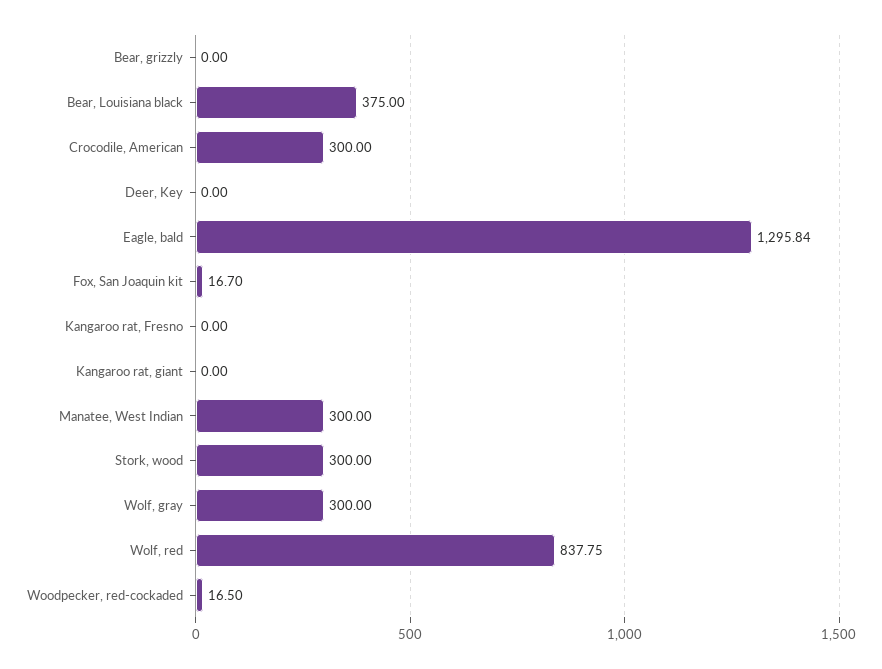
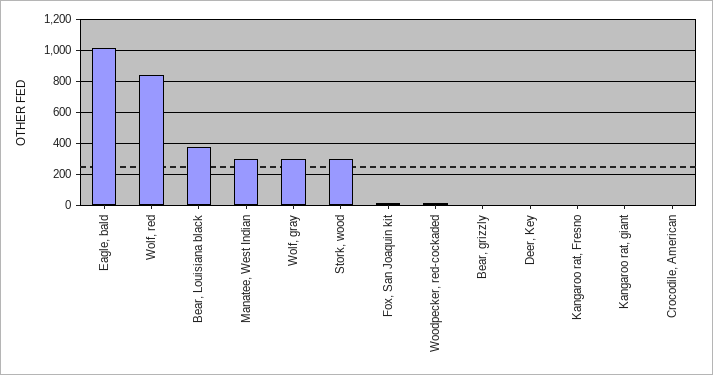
  {
    "Bear, grizzly": 0,
    "Bear, Louisiana black": 375,
-   "Crocodile, American": 300,
+   "Crocodile, American": 0,
    "Deer, Key": 0,
-   "Eagle, bald": 1295.84,
+   "Eagle, bald": 1000,
    "Fox, San Joaquin kit": 16.7,
    "Kangaroo rat, Fresno": 0,
    "Kangaroo rat, giant": 0,
    "Manatee, West Indian": 300,
    "Stork, wood": 300,
    "Wolf, gray": 300,
    "Wolf, red": 837.75,
    "Woodpecker, red-cockaded": 16.5
  }

